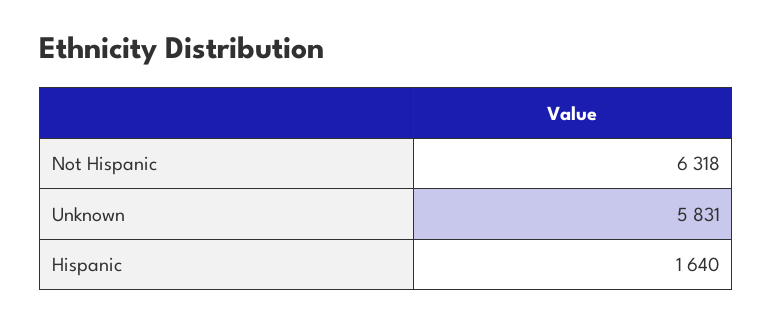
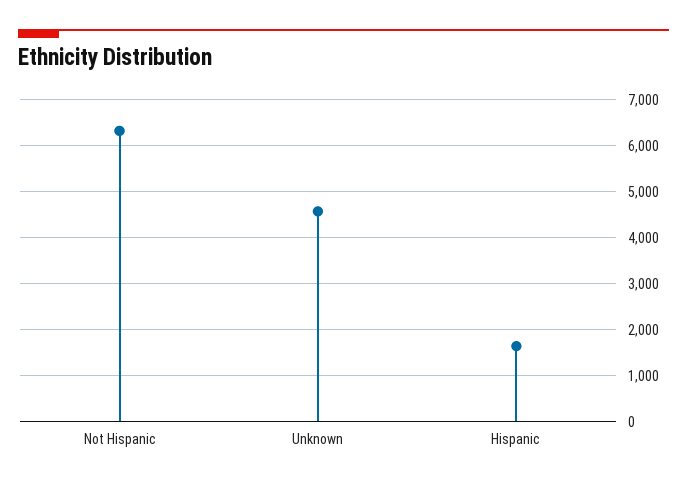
  {
    "Not Hispanic": 6318,
-   "Unknown": 5831,
+   "Unknown": 4600,
    "Hispanic": 1640
  }

